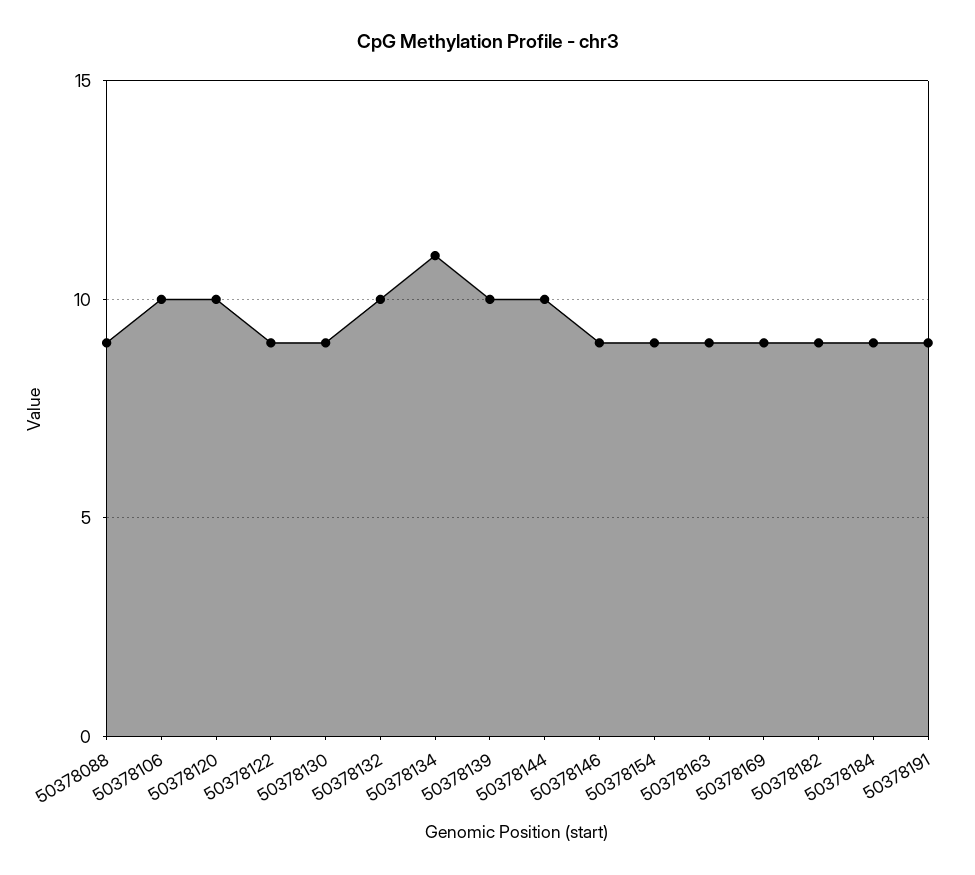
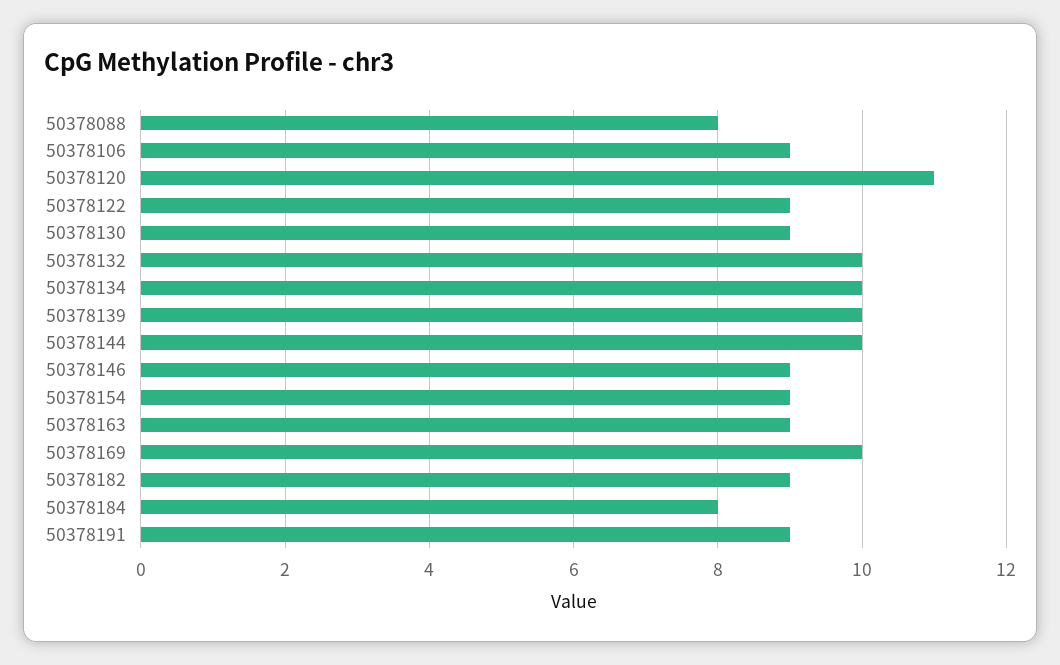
  {
-   "50378088": 9,
+   "50378088": 8,
-   "50378106": 10,
+   "50378106": 9,
-   "50378120": 10,
+   "50378120": 11,
    "50378122": 9,
    "50378130": 9,
    "50378132": 10,
-   "50378134": 11,
+   "50378134": 10,
    "50378139": 10,
    "50378144": 10,
    "50378146": 9,
    "50378154": 9,
    "50378163": 9,
-   "50378169": 9,
+   "50378169": 10,
    "50378182": 9,
-   "50378184": 9,
+   "50378184": 8,
    "50378191": 9
  }

